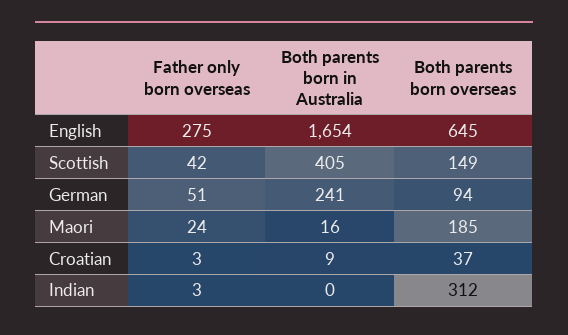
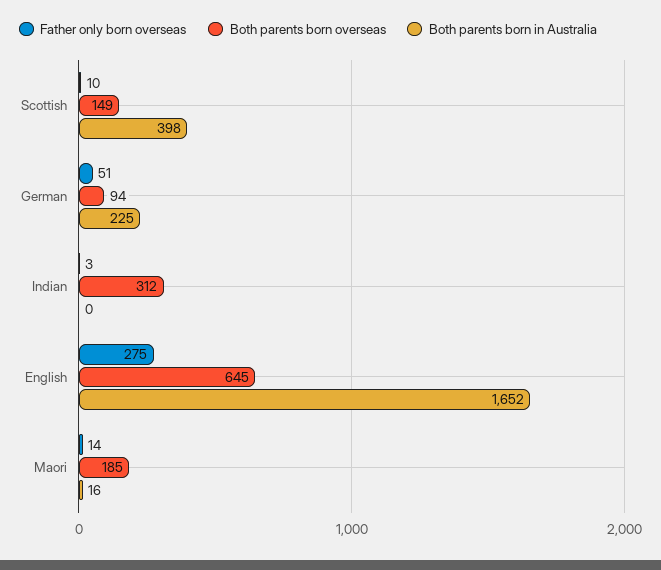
  {
    "Father only born overseas": {
      "English": 275,
-     "Scottish": 42,
+     "Scottish": 10,
      "German": 51,
-     "Maori": 24,
+     "Maori": 14,
-     "Croatian": 3,
      "Indian": 3
    },
    "Both parents born in Australia": {
-     "English": 1654,
+     "English": 1652,
-     "Scottish": 405,
+     "Scottish": 398,
-     "German": 241,
+     "German": 225,
      "Maori": 16,
-     "Croatian": 9,
      "Indian": 0
    },
    "Both parents born overseas": {
      "English": 645,
      "Scottish": 149,
      "German": 94,
      "Maori": 185,
-     "Croatian": 37,
      "Indian": 312
    }
  }

